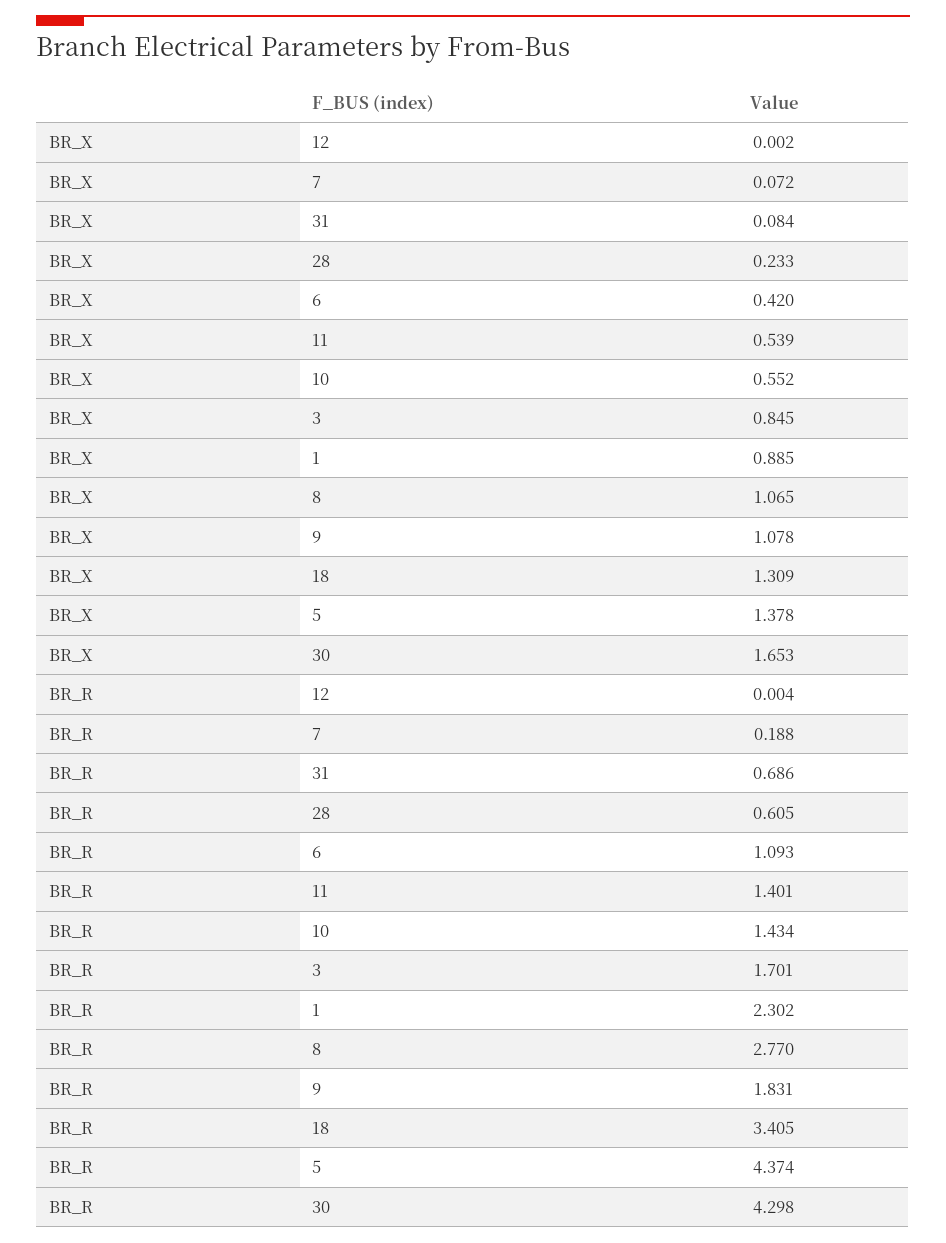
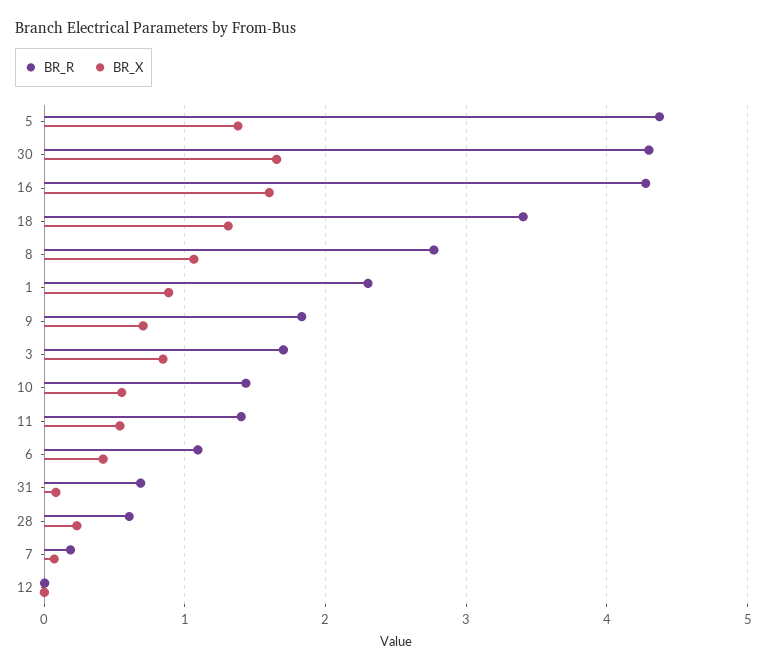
  {
    "BR_X": {
      "12": 0.002,
      "7": 0.072,
      "31": 0.084,
      "28": 0.233,
      "6": 0.42,
      "11": 0.539,
      "10": 0.552,
      "3": 0.845,
      "1": 0.885,
      "8": 1.065,
-     "9": 1.078,
+     "9": 0.7,
      "18": 1.309,
      "5": 1.378,
-     "30": 1.653
+     "30": 1.653,
+     "16": 1.6
    },
    "BR_R": {
      "12": 0.004,
      "7": 0.188,
      "31": 0.686,
      "28": 0.605,
      "6": 1.093,
      "11": 1.401,
      "10": 1.434,
      "3": 1.701,
      "1": 2.302,
      "8": 2.77,
      "9": 1.831,
      "18": 3.405,
      "5": 4.374,
-     "30": 4.298
+     "30": 4.298,
+     "16": 4.3
    }
  }

